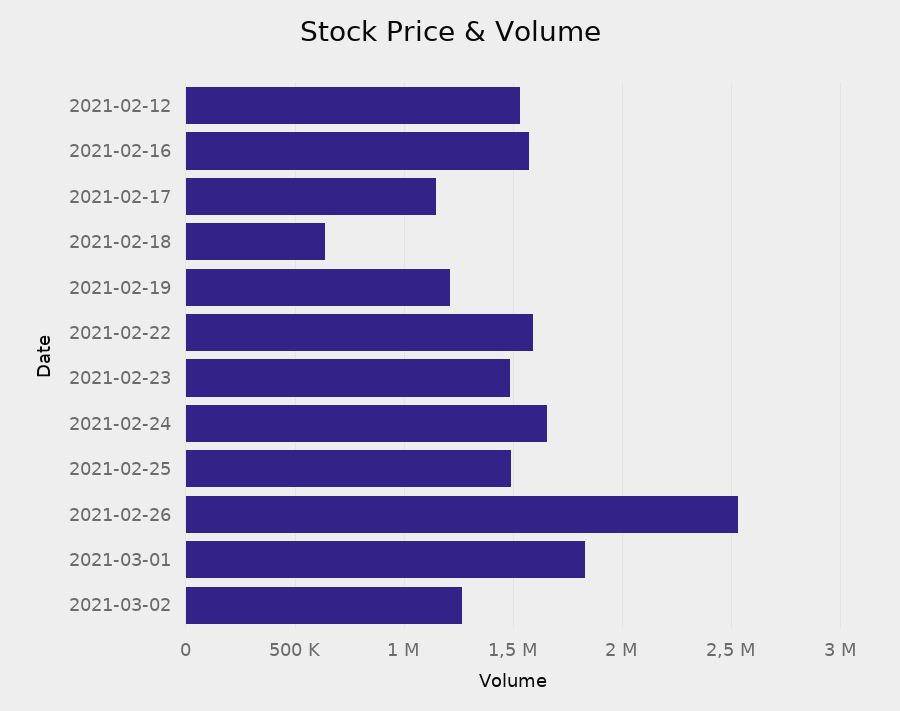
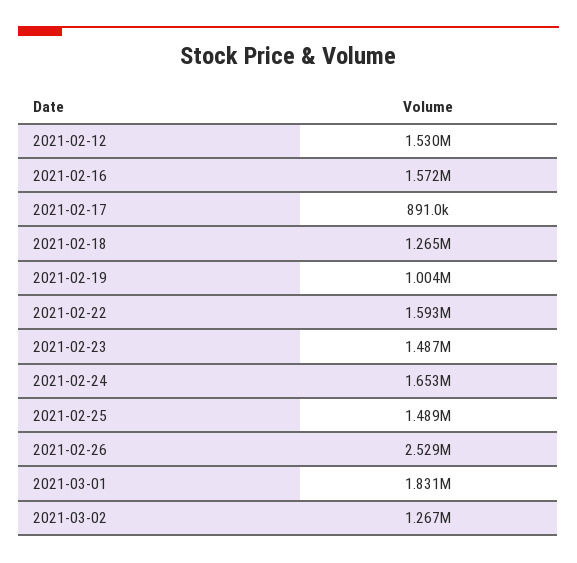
  {
    "2021-02-12": 1530000,
    "2021-02-16": 1572000,
-   "2021-02-17": 1150000,
+   "2021-02-17": 891000,
-   "2021-02-18": 650000,
+   "2021-02-18": 1265000,
-   "2021-02-19": 1200000,
+   "2021-02-19": 1004000,
    "2021-02-22": 1593000,
    "2021-02-23": 1487000,
    "2021-02-24": 1653000,
    "2021-02-25": 1489000,
    "2021-02-26": 2529000,
    "2021-03-01": 1831000,
    "2021-03-02": 1267000
  }

